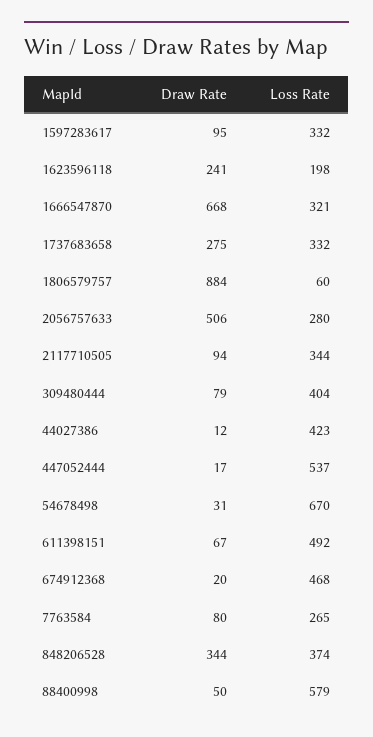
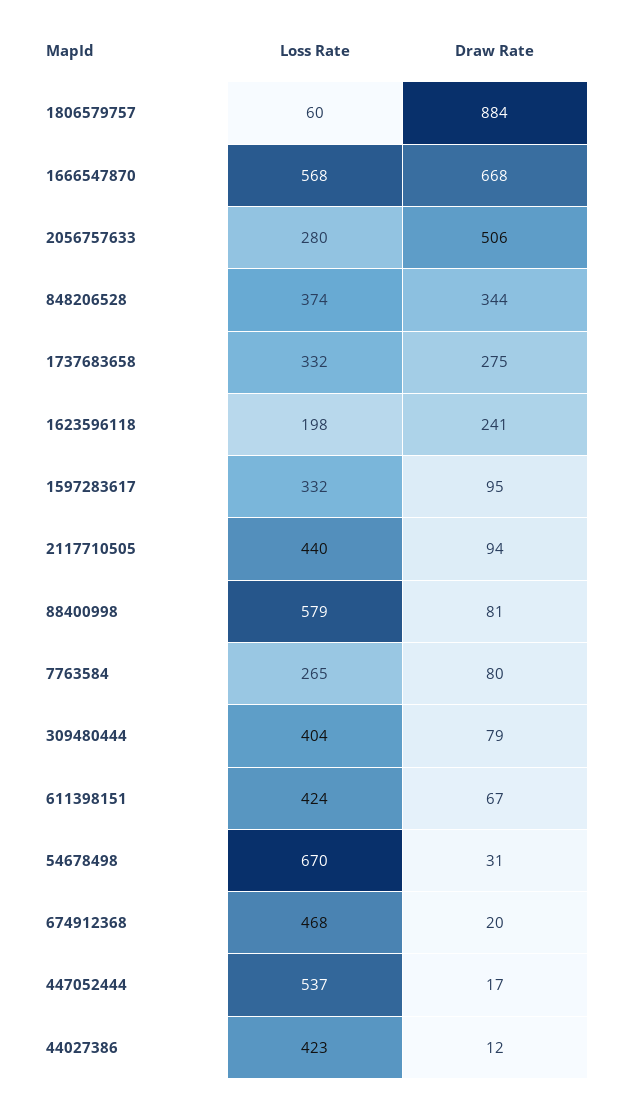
  {
    "Draw Rate": {
      "1597283617": 95,
      "1623596118": 241,
      "1666547870": 668,
      "1737683658": 275,
      "1806579757": 884,
      "2056757633": 506,
      "2117710505": 94,
      "309480444": 79,
      "44027386": 12,
      "447052444": 17,
      "54678498": 31,
      "611398151": 67,
      "674912368": 20,
      "7763584": 80,
      "848206528": 344,
-     "88400998": 50
+     "88400998": 81
    },
    "Loss Rate": {
      "1597283617": 332,
      "1623596118": 198,
-     "1666547870": 321,
+     "1666547870": 568,
      "1737683658": 332,
      "1806579757": 60,
      "2056757633": 280,
-     "2117710505": 344,
+     "2117710505": 440,
      "309480444": 404,
      "44027386": 423,
      "447052444": 537,
      "54678498": 670,
-     "611398151": 492,
+     "611398151": 424,
      "674912368": 468,
      "7763584": 265,
      "848206528": 374,
      "88400998": 579
    }
  }

